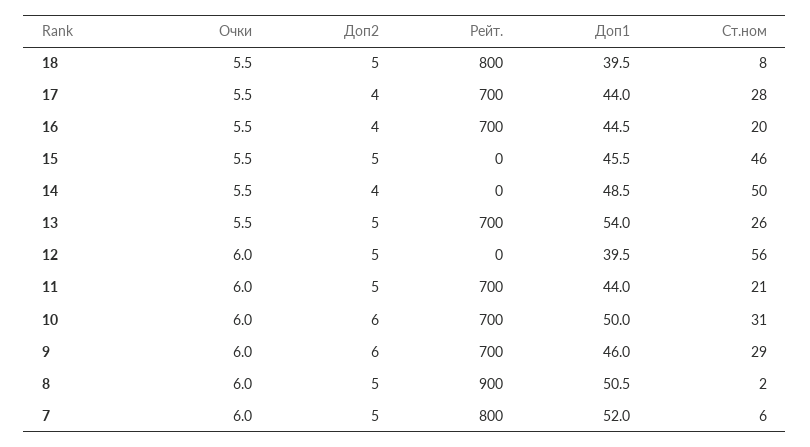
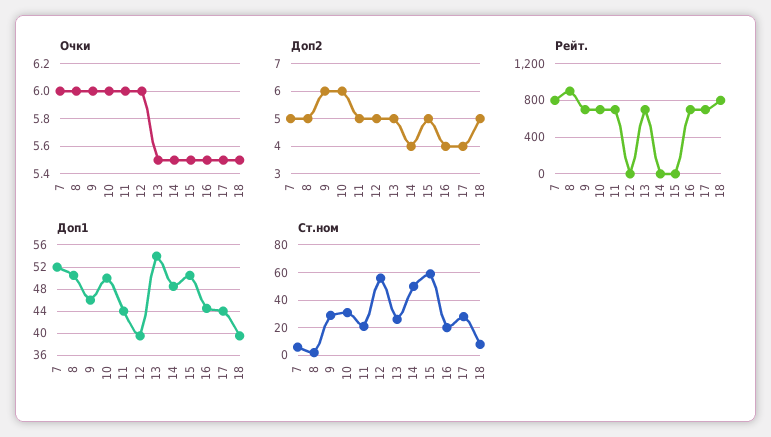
  {
    "Очки": {
      "18": 5.5,
      "17": 5.5,
      "16": 5.5,
      "15": 5.5,
      "14": 5.5,
      "13": 5.5,
      "12": 6,
      "11": 6,
      "10": 6,
      "9": 6,
      "8": 6,
      "7": 6
    },
    "Доп2": {
      "18": 5,
      "17": 4,
      "16": 4,
      "15": 5,
      "14": 4,
      "13": 5,
      "12": 5,
      "11": 5,
      "10": 6,
      "9": 6,
      "8": 5,
      "7": 5
    },
    "Рейт.": {
      "18": 800,
      "17": 700,
      "16": 700,
      "15": 0,
      "14": 0,
      "13": 700,
      "12": 0,
      "11": 700,
      "10": 700,
      "9": 700,
      "8": 900,
      "7": 800
    },
    "Доп1": {
      "18": 39.5,
      "17": 44,
      "16": 44.5,
-     "15": 45.5,
+     "15": 50,
      "14": 48.5,
      "13": 54,
      "12": 39.5,
      "11": 44,
      "10": 50,
      "9": 46,
      "8": 50.5,
      "7": 52
    },
    "Ст.ном": {
      "18": 8,
      "17": 28,
      "16": 20,
-     "15": 46,
+     "15": 60,
      "14": 50,
      "13": 26,
      "12": 56,
      "11": 21,
      "10": 31,
      "9": 29,
      "8": 2,
      "7": 6
    }
  }

